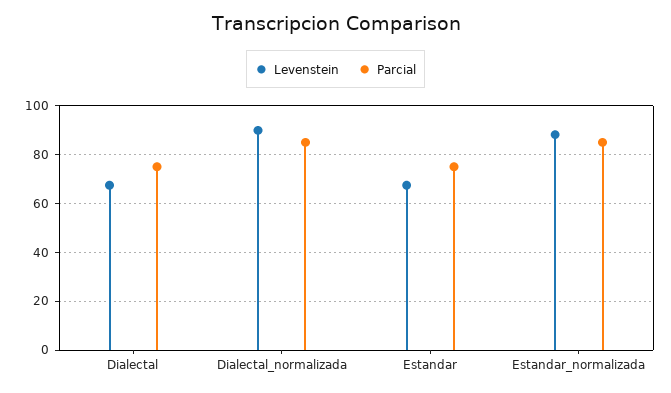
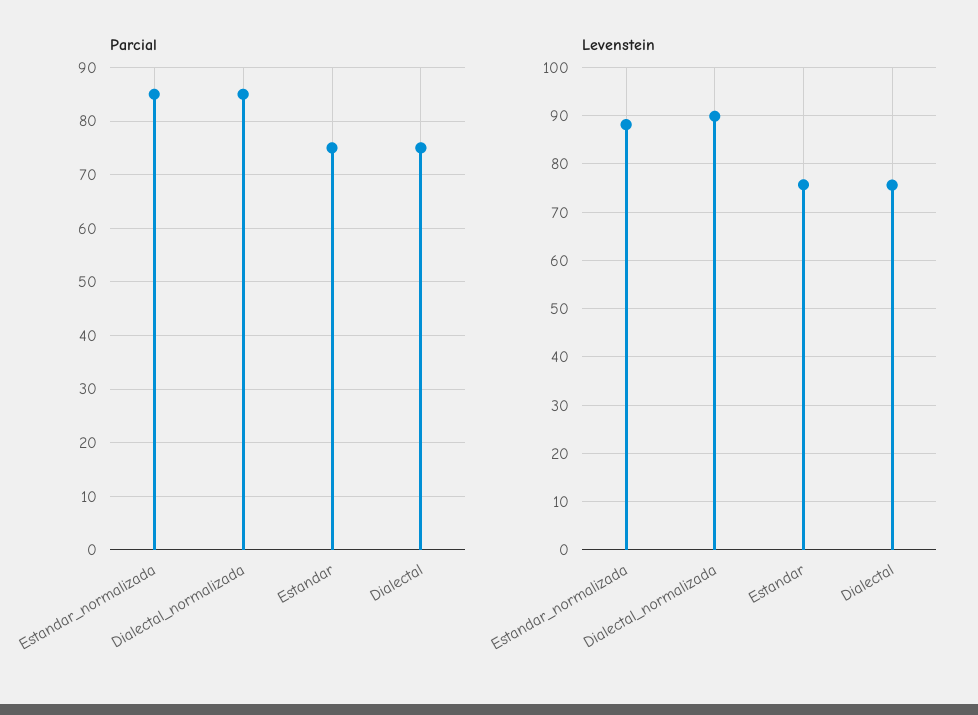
  {
    "Levenstein": {
-     "Dialectal": 67.5,
+     "Dialectal": 76,
      "Dialectal_normalizada": 90,
-     "Estandar": 67.5,
+     "Estandar": 76,
      "Estandar_normalizada": 88
    },
    "Parcial": {
      "Dialectal": 75,
      "Dialectal_normalizada": 85,
      "Estandar": 75,
      "Estandar_normalizada": 85
    }
  }

